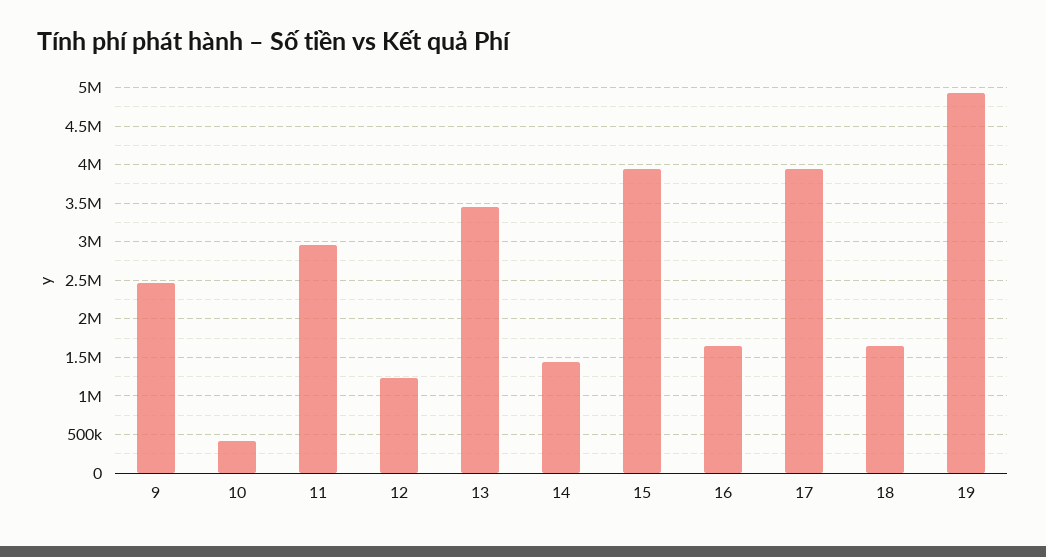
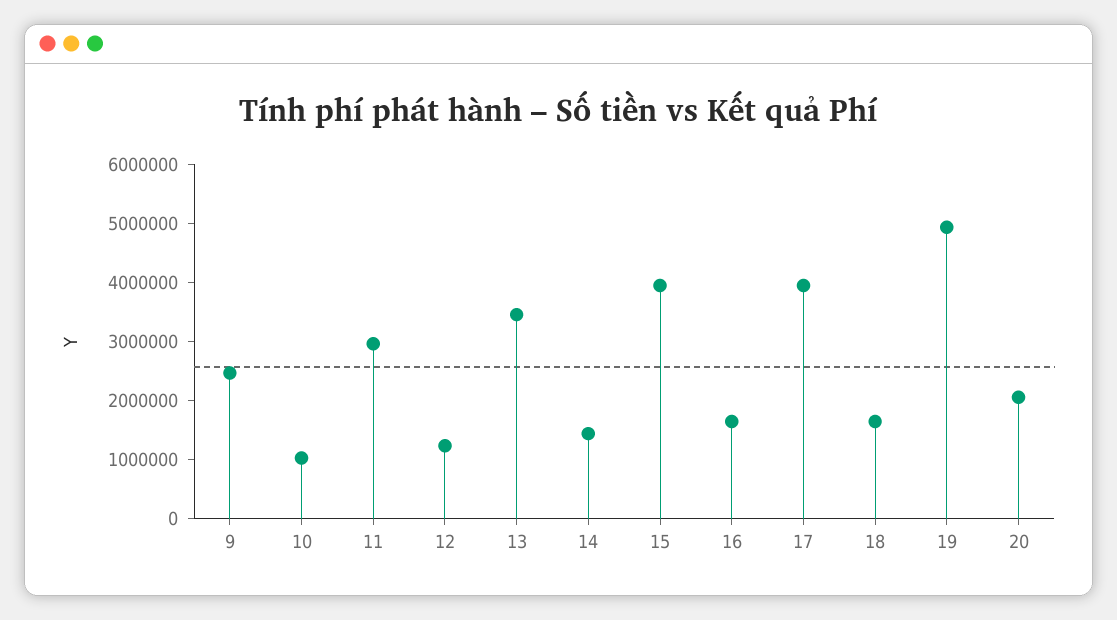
  {
    "9": 2500000,
-   "10": 400000,
+   "10": 1000000,
    "11": 3000000,
    "12": 1200000,
    "13": 3500000,
    "14": 1400000,
    "15": 3900000,
    "16": 1600000,
    "17": 3900000,
    "18": 1600000,
-   "19": 4900000
+   "19": 4900000,
+   "20": 2000000
  }

